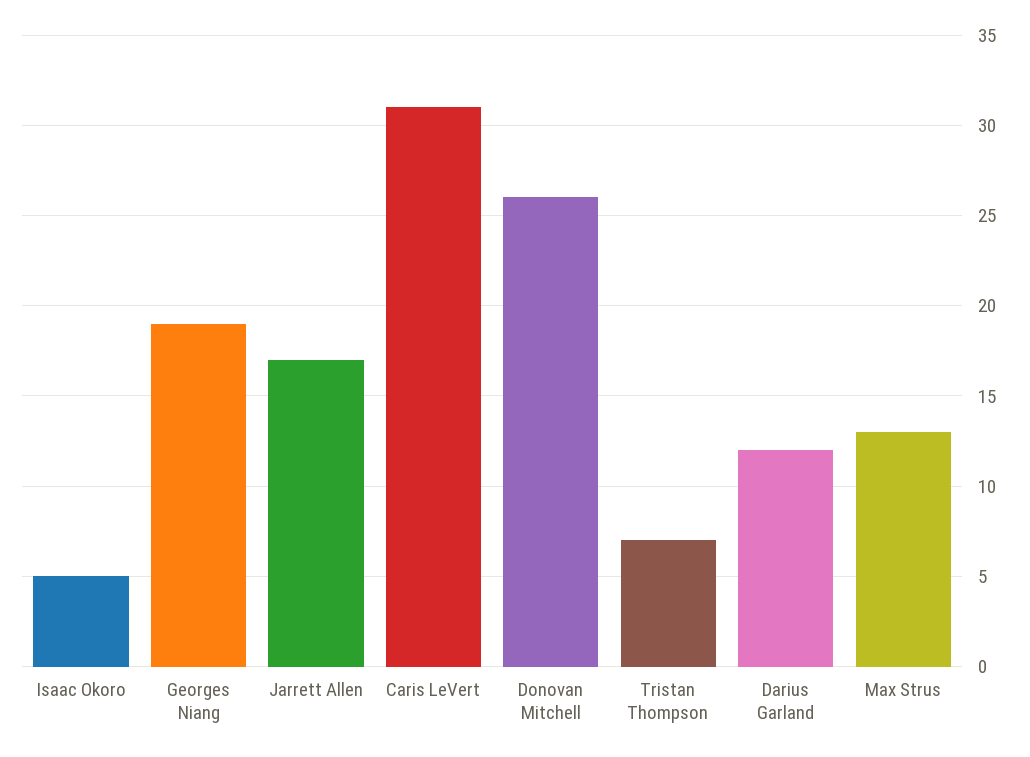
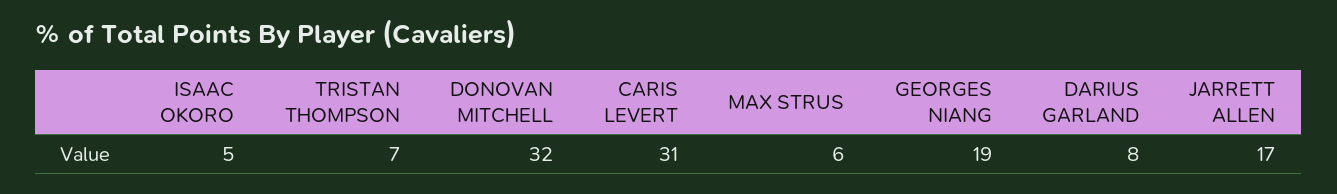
  {
    "Isaac Okoro": 5,
    "Georges Niang": 19,
    "Jarrett Allen": 17,
    "Caris LeVert": 31,
-   "Donovan Mitchell": 26,
+   "Donovan Mitchell": 32,
    "Tristan Thompson": 7,
-   "Darius Garland": 12,
+   "Darius Garland": 8,
-   "Max Strus": 13
+   "Max Strus": 6
  }

